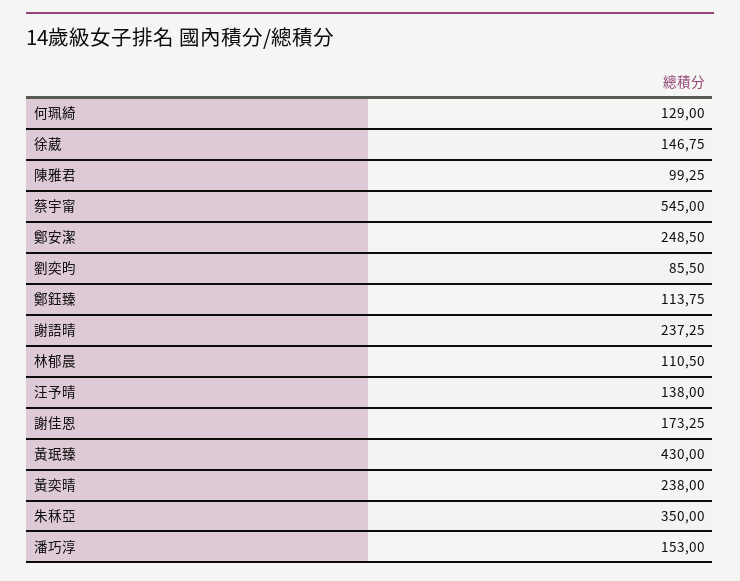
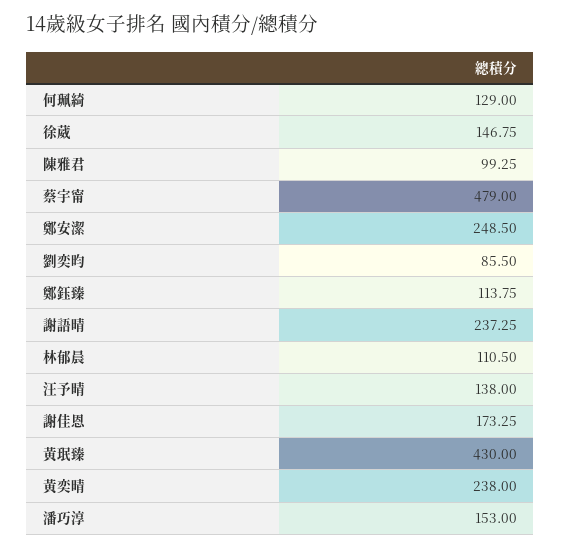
  {
    "何珮綺": 129,
    "徐葳": 146.75,
    "陳雅君": 99.25,
-   "蔡宇甯": 545,
+   "蔡宇甯": 479,
    "鄭安潔": 248.5,
    "劉奕昀": 85.5,
    "鄭鈺臻": 113.75,
    "謝語晴": 237.25,
    "林郁晨": 110.5,
    "汪予晴": 138,
    "謝佳恩": 173.25,
    "黃珉臻": 430,
    "黃奕晴": 238,
-   "朱秝亞": 350,
    "潘巧淳": 153
  }

